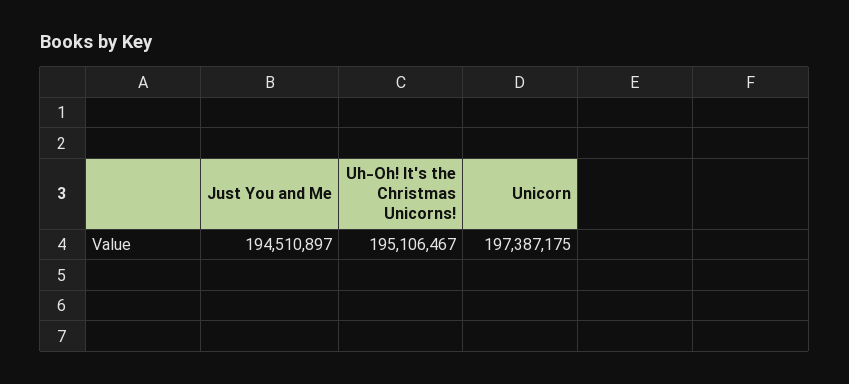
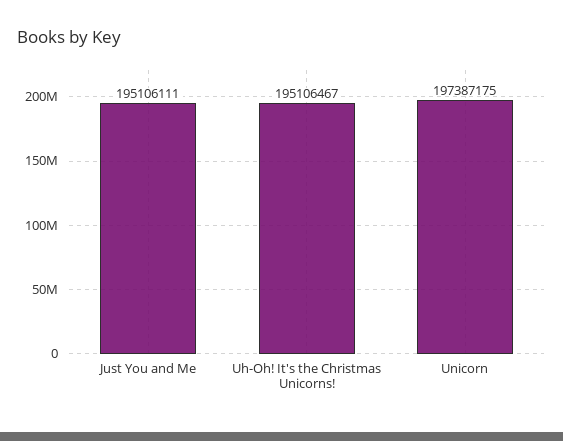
  {
-   "Just You and Me": 194510897,
+   "Just You and Me": 195106111,
    "Uh-Oh! It's the Christmas Unicorns!": 195106467,
    "Unicorn": 197387175
  }

